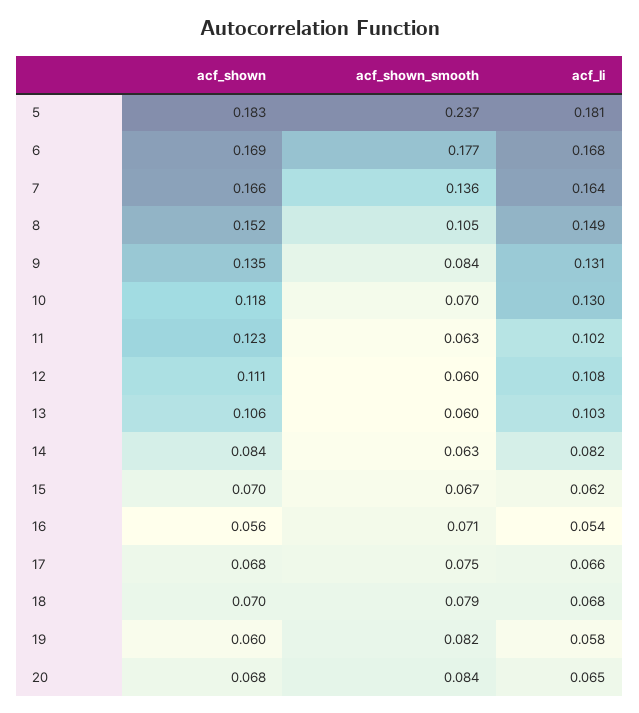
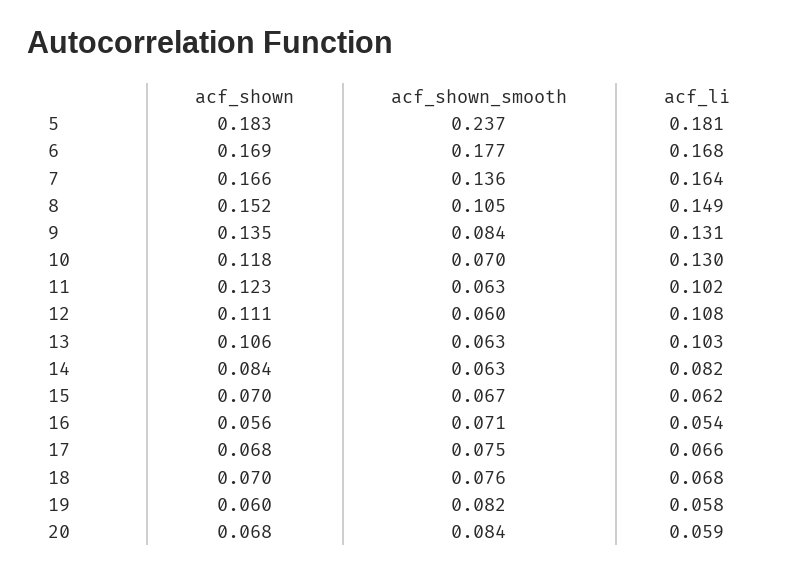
  {
    "acf_shown": {
      "5": 0.183,
      "6": 0.169,
      "7": 0.166,
      "8": 0.152,
      "9": 0.135,
      "10": 0.118,
      "11": 0.123,
      "12": 0.111,
      "13": 0.106,
      "14": 0.084,
      "15": 0.07,
      "16": 0.056,
      "17": 0.068,
      "18": 0.07,
      "19": 0.06,
      "20": 0.068
    },
    "acf_shown_smooth": {
      "5": 0.237,
      "6": 0.177,
      "7": 0.136,
      "8": 0.105,
      "9": 0.084,
      "10": 0.07,
      "11": 0.063,
      "12": 0.06,
-     "13": 0.06,
+     "13": 0.063,
      "14": 0.063,
      "15": 0.067,
      "16": 0.071,
      "17": 0.075,
-     "18": 0.079,
+     "18": 0.076,
      "19": 0.082,
      "20": 0.084
    },
    "acf_li": {
      "5": 0.181,
      "6": 0.168,
      "7": 0.164,
      "8": 0.149,
      "9": 0.131,
      "10": 0.13,
      "11": 0.102,
      "12": 0.108,
      "13": 0.103,
      "14": 0.082,
      "15": 0.062,
      "16": 0.054,
      "17": 0.066,
      "18": 0.068,
      "19": 0.058,
-     "20": 0.065
+     "20": 0.059
    }
  }

